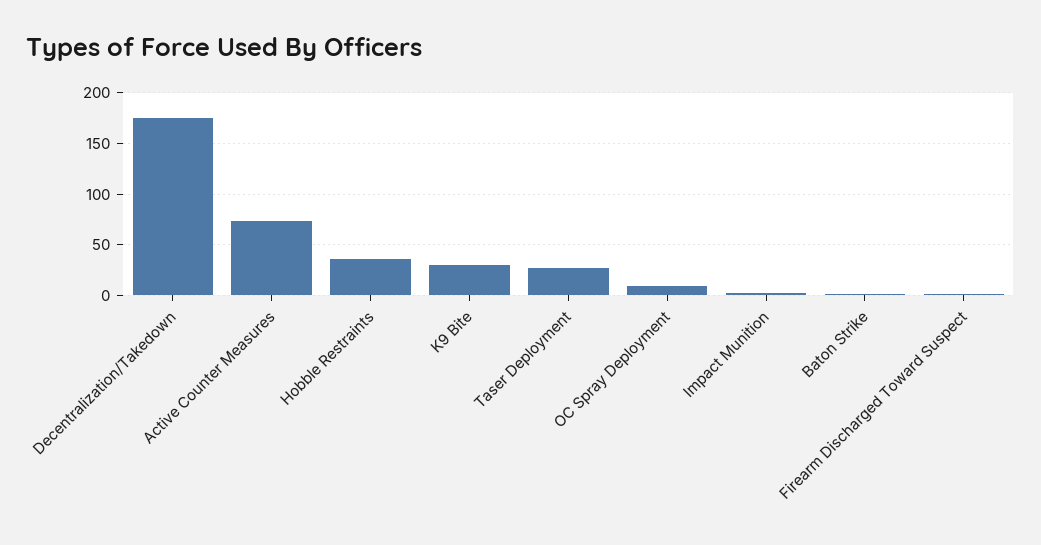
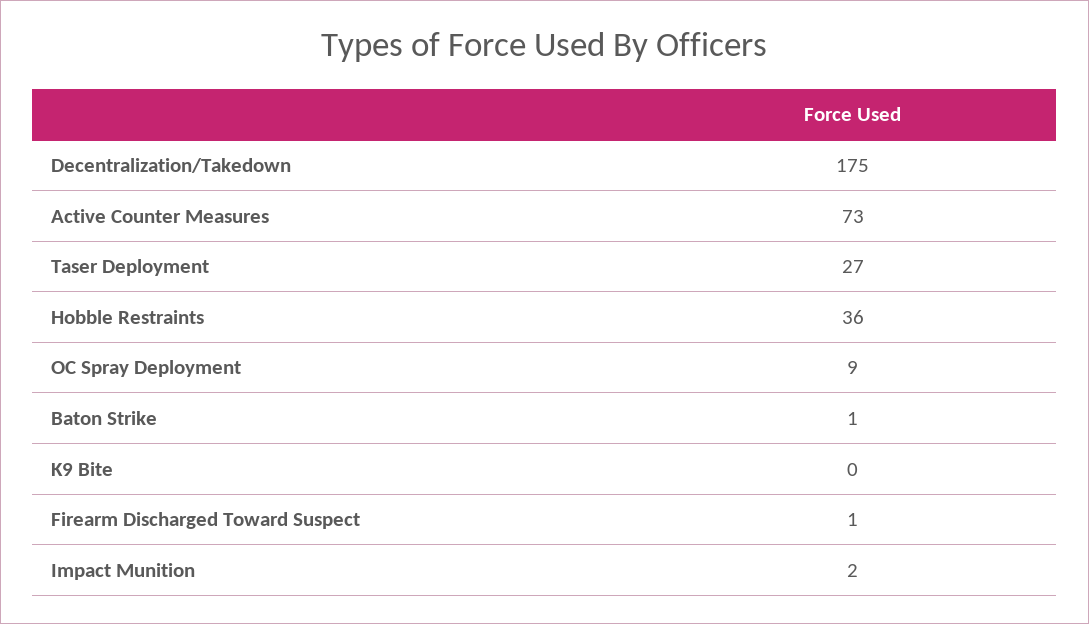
  {
    "Decentralization/Takedown": 175,
    "Active Counter Measures": 73,
    "Hobble Restraints": 36,
-   "K9 Bite": 30,
+   "K9 Bite": 0,
    "Taser Deployment": 27,
    "OC Spray Deployment": 9,
    "Impact Munition": 2,
    "Baton Strike": 1,
    "Firearm Discharged Toward Suspect": 1
  }

